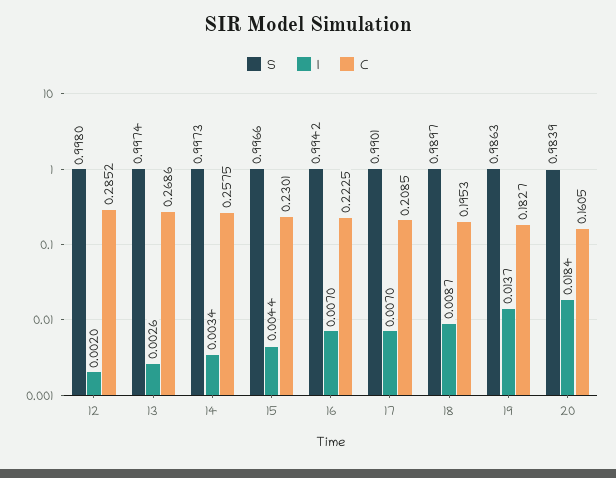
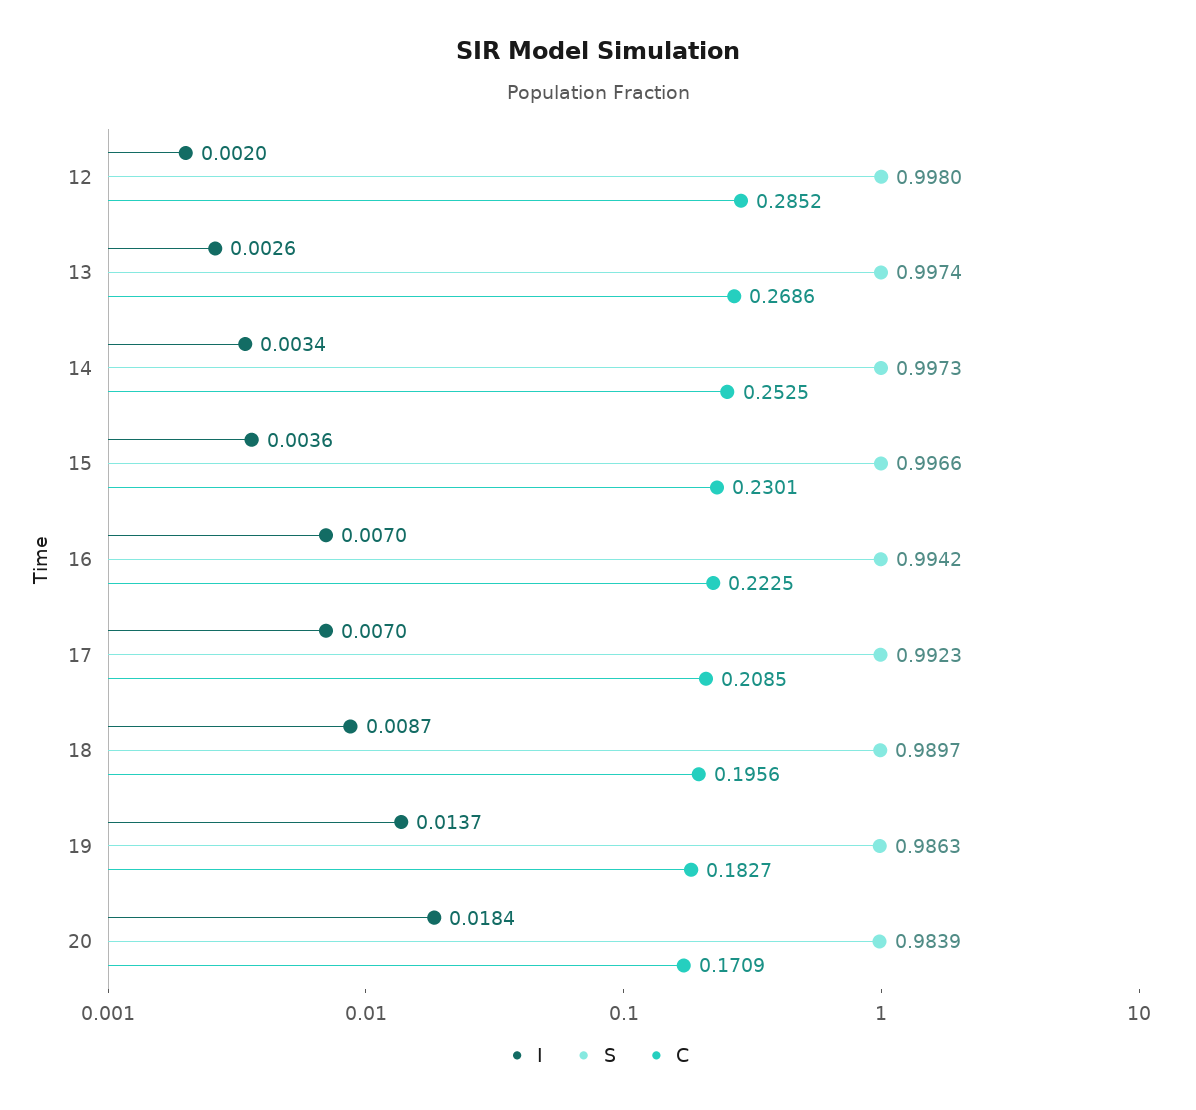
  {
    "S": {
      "12": 0.998,
      "13": 0.9974,
      "14": 0.9973,
      "15": 0.9966,
      "16": 0.9942,
-     "17": 0.9901,
+     "17": 0.9923,
      "18": 0.9897,
      "19": 0.9863,
      "20": 0.9839
    },
    "I": {
      "12": 0.002,
      "13": 0.0026,
      "14": 0.0034,
-     "15": 0.0044,
+     "15": 0.0036,
      "16": 0.007,
      "17": 0.007,
      "18": 0.0087,
      "19": 0.0137,
      "20": 0.0184
    },
    "C": {
      "12": 0.2852,
      "13": 0.2686,
-     "14": 0.2575,
+     "14": 0.2525,
      "15": 0.2301,
      "16": 0.2225,
      "17": 0.2085,
-     "18": 0.1953,
+     "18": 0.1956,
      "19": 0.1827,
-     "20": 0.1605
+     "20": 0.1709
    }
  }

